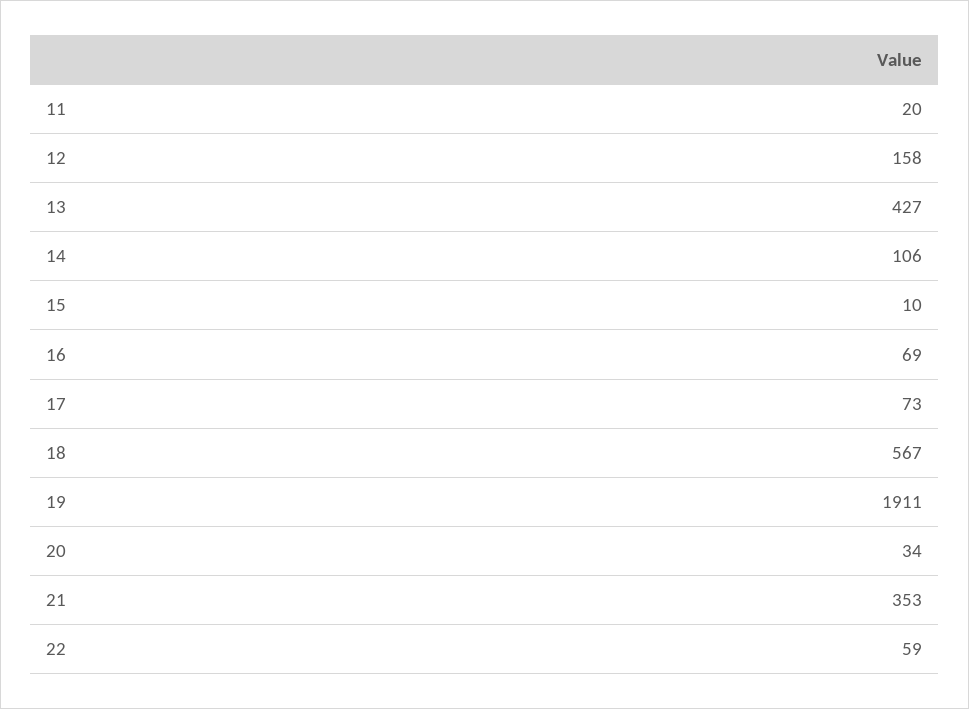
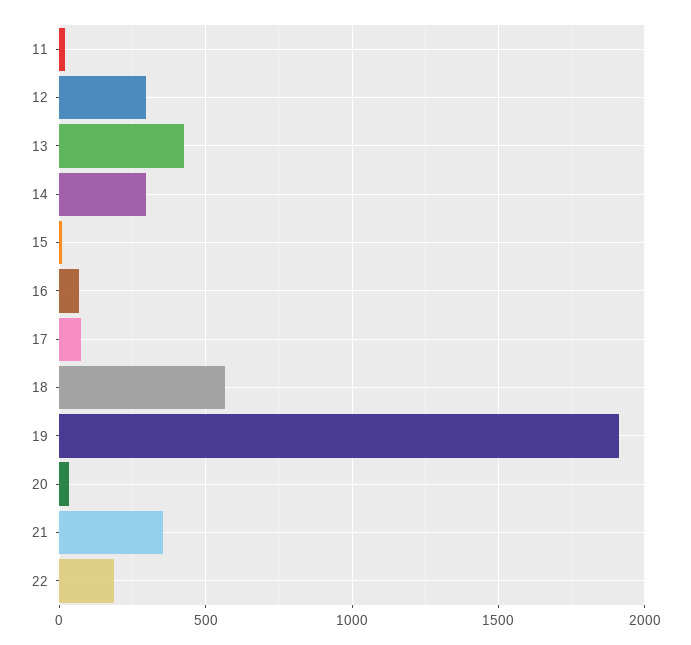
  {
    "11": 20,
-   "12": 158,
+   "12": 300,
    "13": 427,
-   "14": 106,
+   "14": 300,
    "15": 10,
    "16": 69,
    "17": 73,
    "18": 567,
    "19": 1911,
    "20": 34,
    "21": 353,
-   "22": 59
+   "22": 200
  }

